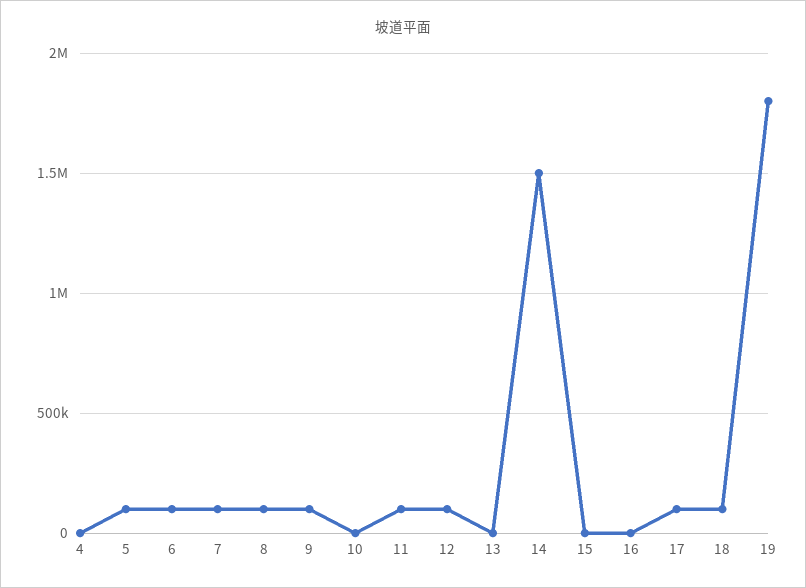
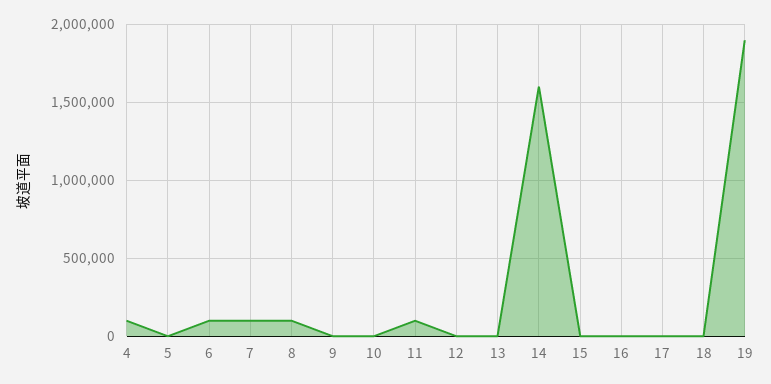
  {
-   "4": 0,
+   "4": 100000,
-   "5": 100000,
+   "5": 0,
    "6": 100000,
    "7": 100000,
    "8": 100000,
-   "9": 100000,
+   "9": 0,
    "10": 0,
    "11": 100000,
-   "12": 100000,
+   "12": 0,
    "13": 0,
-   "14": 1500000,
+   "14": 1600000,
    "15": 0,
    "16": 0,
-   "17": 100000,
+   "17": 0,
-   "18": 100000,
+   "18": 0,
-   "19": 1800000
+   "19": 1900000
  }

